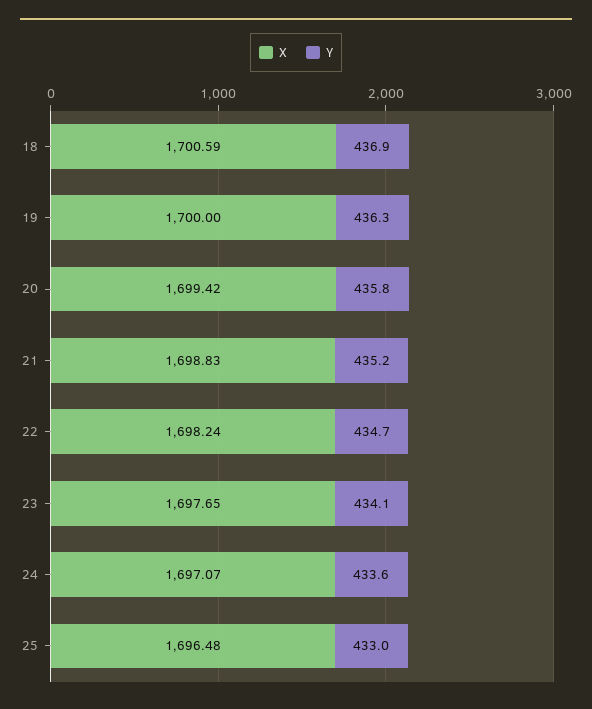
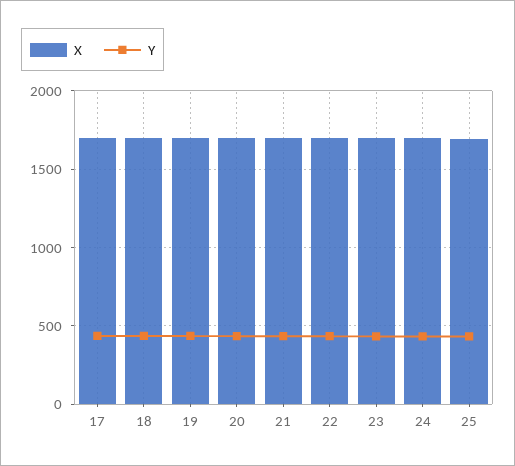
  {
    "X": {
      "18": 1700.59,
      "19": 1700,
      "20": 1699.42,
      "21": 1698.83,
      "22": 1698.24,
      "23": 1697.65,
      "24": 1697.07,
-     "25": 1696.48
+     "25": 1696.48,
+     "17": 1700
    },
    "Y": {
      "18": 436.9,
      "19": 436.3,
      "20": 435.8,
      "21": 435.2,
      "22": 434.7,
      "23": 434.1,
      "24": 433.6,
-     "25": 433
+     "25": 433,
+     "17": 450
    }
  }

